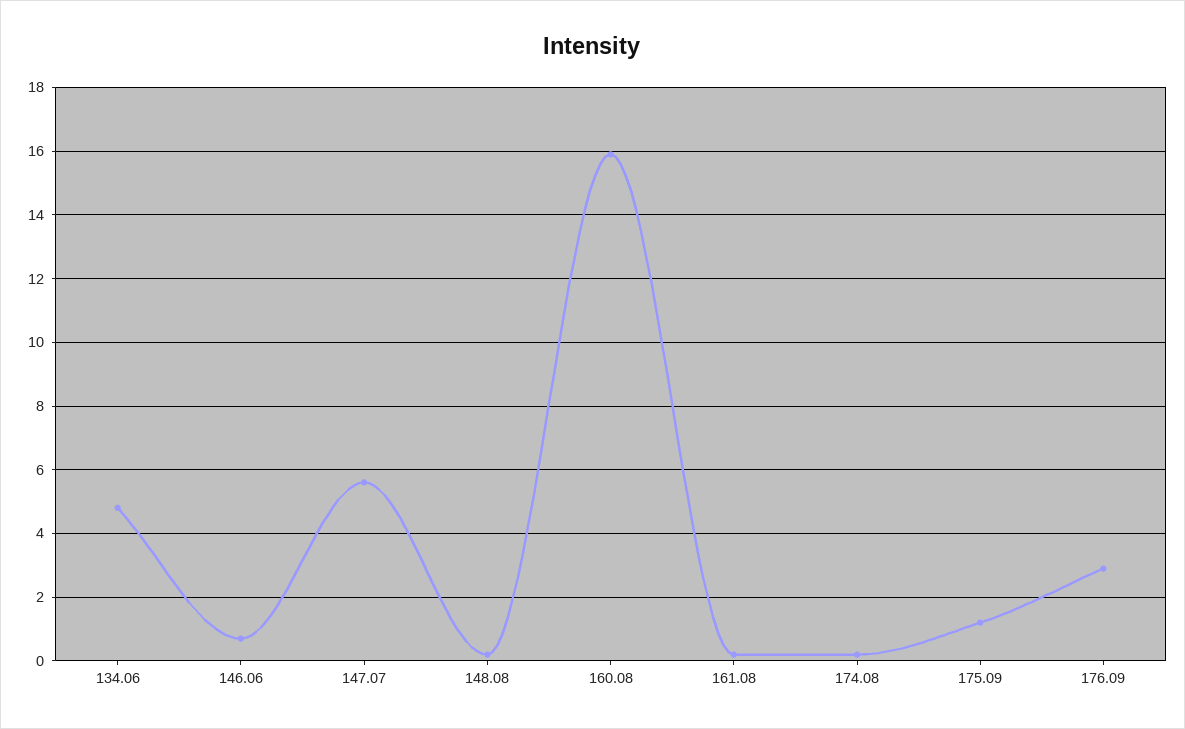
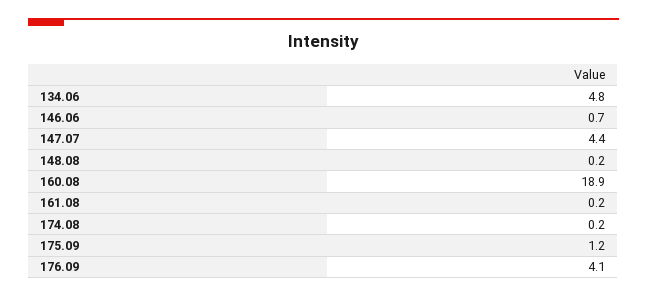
  {
    "134.06": 4.8,
    "146.06": 0.7,
-   "147.07": 5.5,
+   "147.07": 4.4,
    "148.08": 0.2,
-   "160.08": 16,
+   "160.08": 18.9,
    "161.08": 0.2,
    "174.08": 0.2,
    "175.09": 1.2,
-   "176.09": 3
+   "176.09": 4.1
  }

